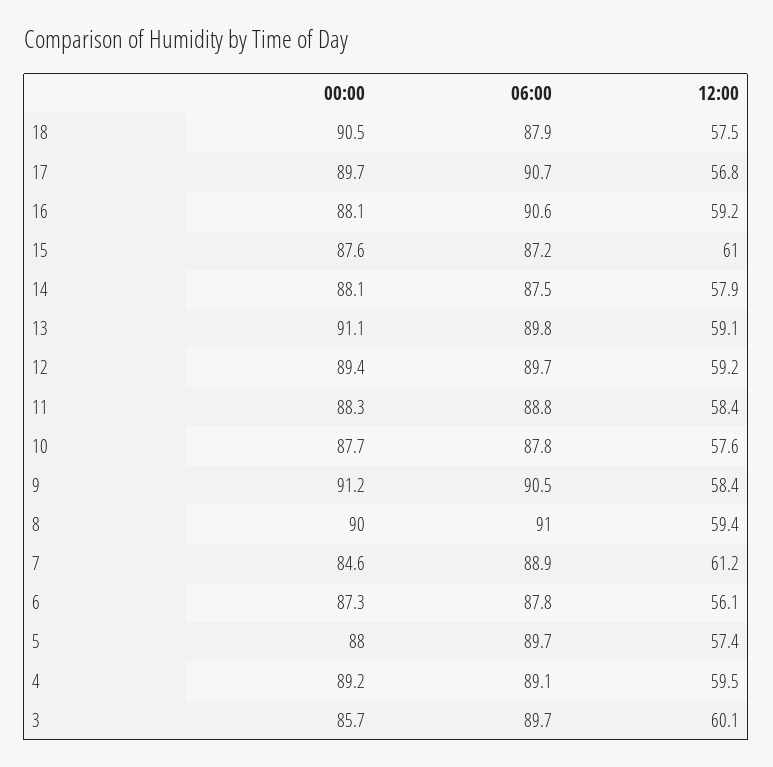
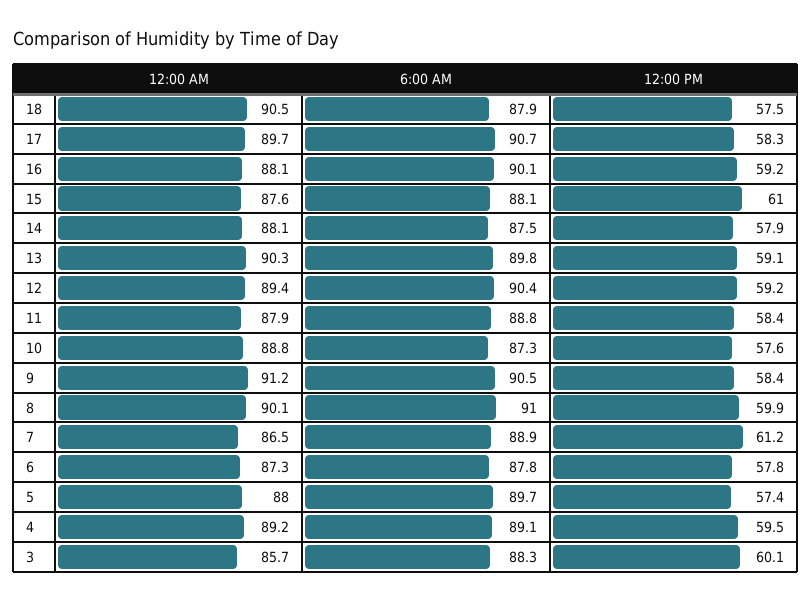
  {
    "00:00": {
      "18": 90.5,
      "17": 89.7,
      "16": 88.1,
      "15": 87.6,
      "14": 88.1,
-     "13": 91.1,
+     "13": 90.3,
      "12": 89.4,
-     "11": 88.3,
+     "11": 87.9,
-     "10": 87.7,
+     "10": 88.8,
      "9": 91.2,
-     "8": 90,
+     "8": 90.1,
-     "7": 84.6,
+     "7": 86.5,
      "6": 87.3,
      "5": 88,
      "4": 89.2,
      "3": 85.7
    },
    "06:00": {
      "18": 87.9,
      "17": 90.7,
-     "16": 90.6,
+     "16": 90.1,
-     "15": 87.2,
+     "15": 88.1,
      "14": 87.5,
      "13": 89.8,
-     "12": 89.7,
+     "12": 90.4,
      "11": 88.8,
-     "10": 87.8,
+     "10": 87.3,
      "9": 90.5,
      "8": 91,
      "7": 88.9,
      "6": 87.8,
      "5": 89.7,
      "4": 89.1,
-     "3": 89.7
+     "3": 88.3
    },
    "12:00": {
      "18": 57.5,
-     "17": 56.8,
+     "17": 58.3,
      "16": 59.2,
      "15": 61,
      "14": 57.9,
      "13": 59.1,
      "12": 59.2,
      "11": 58.4,
      "10": 57.6,
      "9": 58.4,
-     "8": 59.4,
+     "8": 59.9,
      "7": 61.2,
-     "6": 56.1,
+     "6": 57.8,
      "5": 57.4,
      "4": 59.5,
      "3": 60.1
    }
  }

